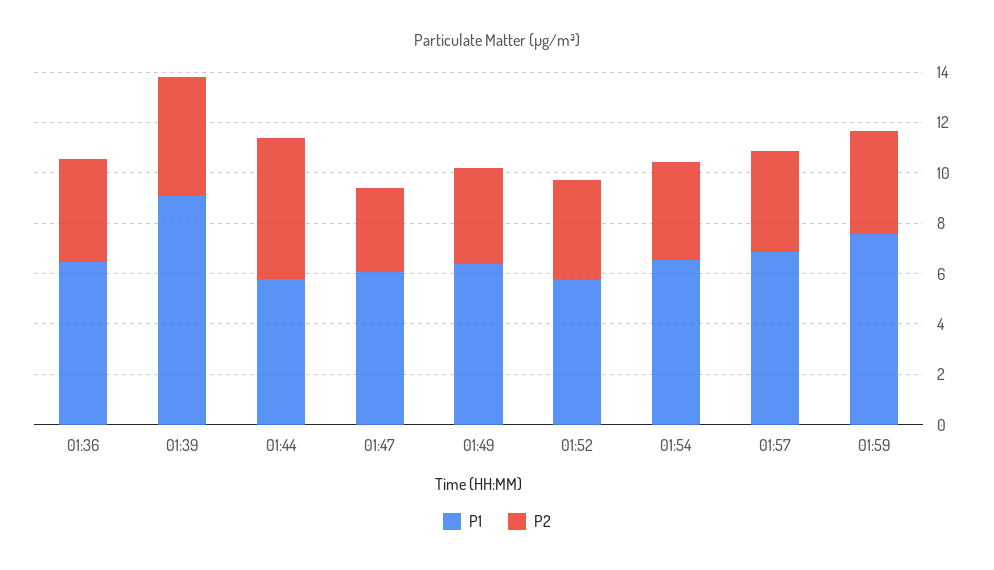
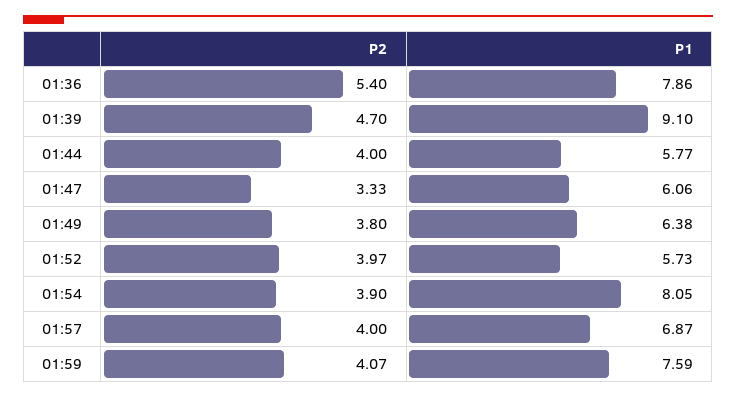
  {
    "P1": {
-     "01:36": 6.5,
+     "01:36": 7.86,
      "01:39": 9.1,
      "01:44": 5.77,
      "01:47": 6.06,
      "01:49": 6.38,
      "01:52": 5.73,
-     "01:54": 6.5,
+     "01:54": 8.05,
      "01:57": 6.87,
      "01:59": 7.59
    },
    "P2": {
-     "01:36": 4,
+     "01:36": 5.4,
      "01:39": 4.7,
-     "01:44": 5.5,
+     "01:44": 4,
      "01:47": 3.33,
      "01:49": 3.8,
      "01:52": 3.97,
      "01:54": 3.9,
      "01:57": 4,
      "01:59": 4.07
    }
  }

